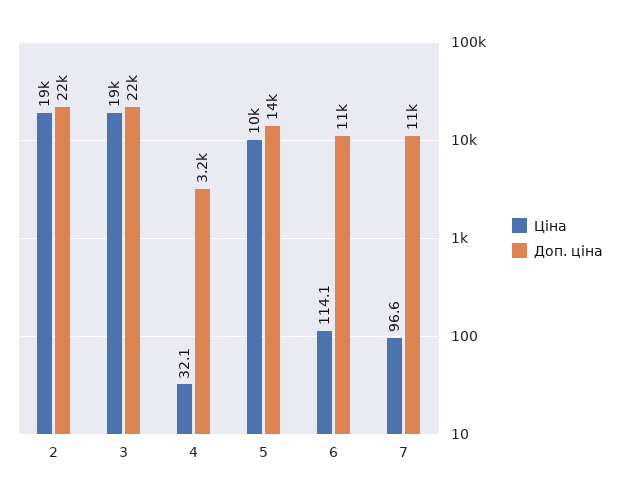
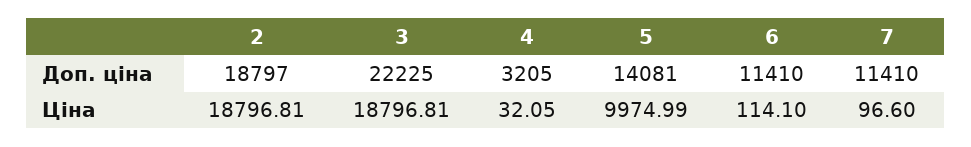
  {
    "Ціна": {
      "2": 18796.81,
      "3": 18796.81,
      "4": 32.05,
      "5": 9974.99,
      "6": 114.1,
      "7": 96.6
    },
    "Доп. ціна": {
-     "2": 22000,
+     "2": 18797,
      "3": 22225,
      "4": 3205,
      "5": 14081,
      "6": 11410,
      "7": 11410
    }
  }

